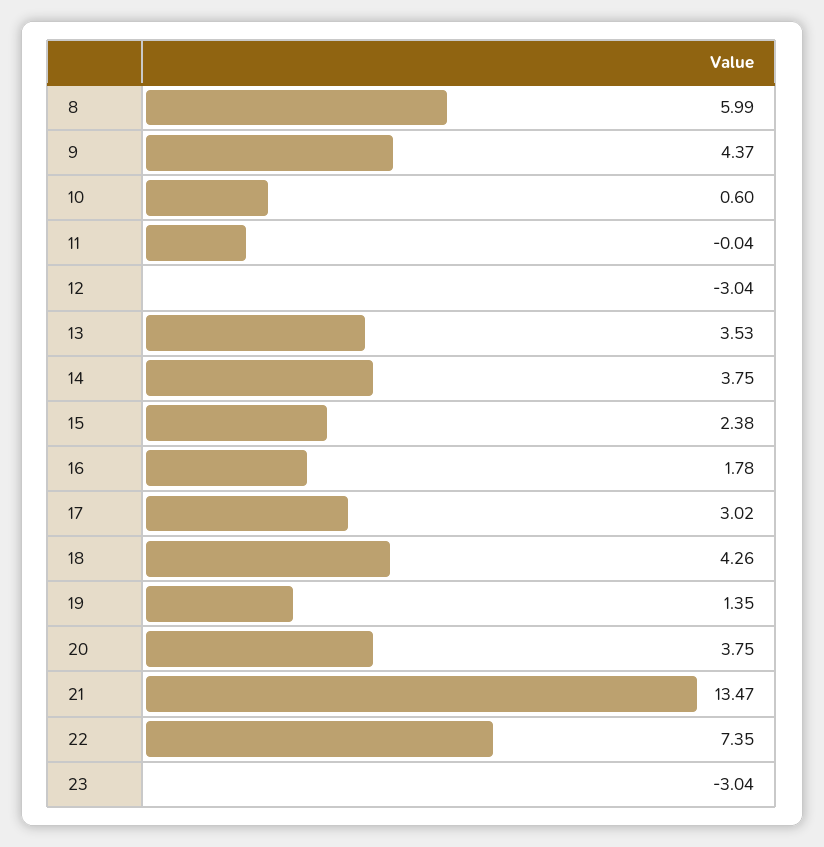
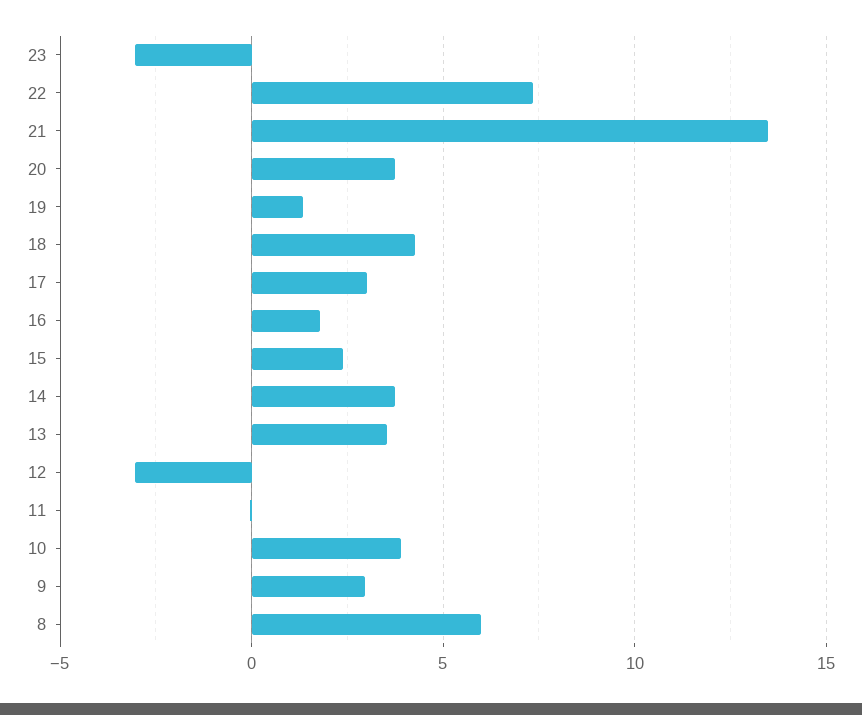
  {
    "8": 5.99,
-   "9": 4.37,
+   "9": 3,
-   "10": 0.6,
+   "10": 4,
    "11": -0.04,
    "12": -3.04,
    "13": 3.53,
    "14": 3.75,
    "15": 2.38,
    "16": 1.78,
    "17": 3.02,
    "18": 4.26,
    "19": 1.35,
    "20": 3.75,
    "21": 13.47,
    "22": 7.35,
    "23": -3.04
  }

